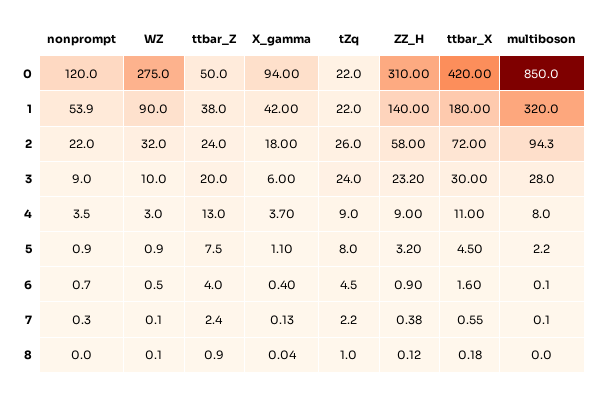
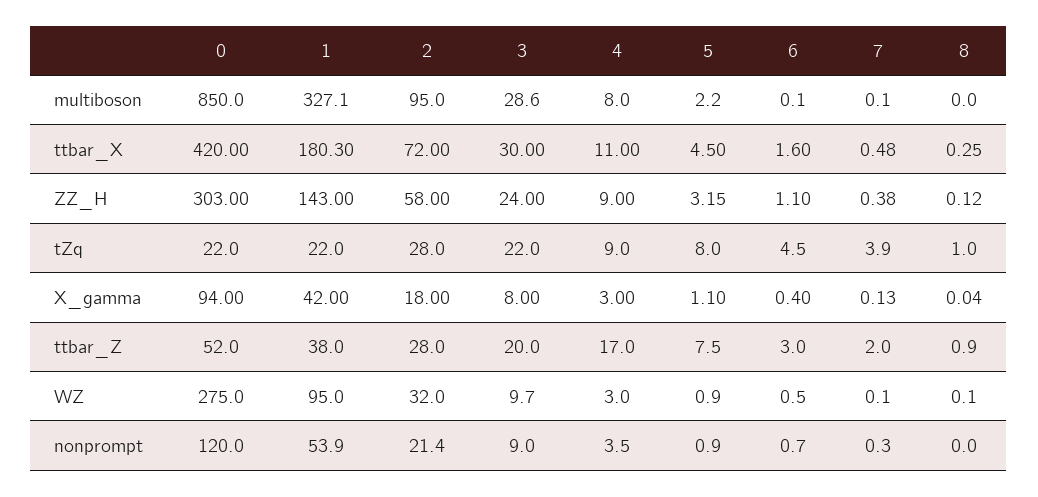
  {
    "nonprompt": {
      "0": 120,
      "1": 53.9,
-     "2": 22,
+     "2": 21.4,
      "3": 9,
      "4": 3.5,
      "5": 0.9,
      "6": 0.7,
      "7": 0.3,
      "8": 0
    },
    "WZ": {
      "0": 275,
-     "1": 90,
+     "1": 95,
      "2": 32,
-     "3": 10,
+     "3": 9.7,
      "4": 3,
      "5": 0.9,
      "6": 0.5,
      "7": 0.1,
      "8": 0.1
    },
    "ttbar_Z": {
-     "0": 50,
+     "0": 52,
      "1": 38,
-     "2": 24,
+     "2": 28,
      "3": 20,
-     "4": 13,
+     "4": 17,
      "5": 7.5,
-     "6": 4,
+     "6": 3,
-     "7": 2.4,
+     "7": 2,
      "8": 0.9
    },
    "X_gamma": {
      "0": 94,
      "1": 42,
      "2": 18,
-     "3": 6,
+     "3": 8,
-     "4": 3.7,
+     "4": 3,
      "5": 1.1,
      "6": 0.4,
      "7": 0.13,
      "8": 0.04
    },
    "tZq": {
      "0": 22,
      "1": 22,
-     "2": 26,
+     "2": 28,
-     "3": 24,
+     "3": 22,
      "4": 9,
      "5": 8,
      "6": 4.5,
-     "7": 2.2,
+     "7": 3.9,
      "8": 1
    },
    "ZZ_H": {
-     "0": 310,
+     "0": 303,
-     "1": 140,
+     "1": 143,
      "2": 58,
-     "3": 23.2,
+     "3": 24,
      "4": 9,
-     "5": 3.2,
+     "5": 3.15,
-     "6": 0.9,
+     "6": 1.1,
      "7": 0.38,
      "8": 0.12
    },
    "ttbar_X": {
      "0": 420,
-     "1": 180,
+     "1": 180.3,
      "2": 72,
      "3": 30,
      "4": 11,
      "5": 4.5,
      "6": 1.6,
-     "7": 0.55,
+     "7": 0.48,
-     "8": 0.18
+     "8": 0.25
    },
    "multiboson": {
      "0": 850,
-     "1": 320,
+     "1": 327.1,
-     "2": 94.3,
+     "2": 95,
-     "3": 28,
+     "3": 28.6,
      "4": 8,
      "5": 2.2,
      "6": 0.1,
      "7": 0.1,
      "8": 0
    }
  }

